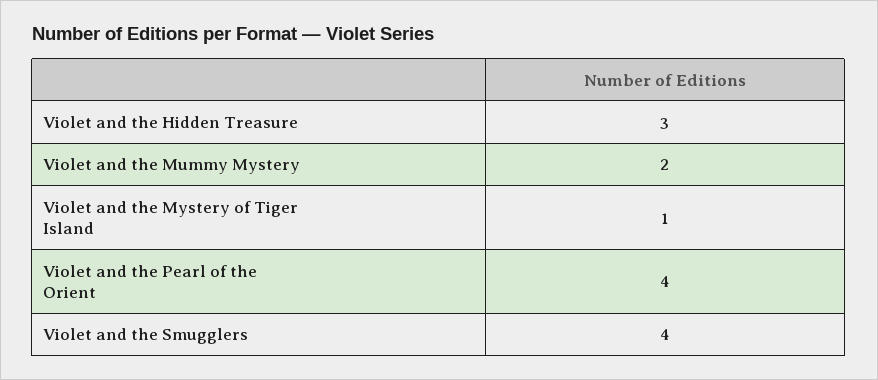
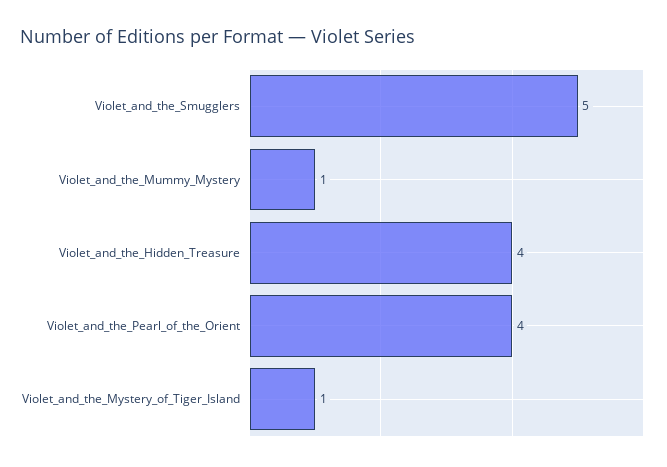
  {
-   "Violet and the Hidden Treasure": 3,
+   "Violet and the Hidden Treasure": 4,
-   "Violet and the Mummy Mystery": 2,
+   "Violet and the Mummy Mystery": 1,
    "Violet and the Mystery of Tiger Island": 1,
    "Violet and the Pearl of the Orient": 4,
-   "Violet and the Smugglers": 4
+   "Violet and the Smugglers": 5
  }

